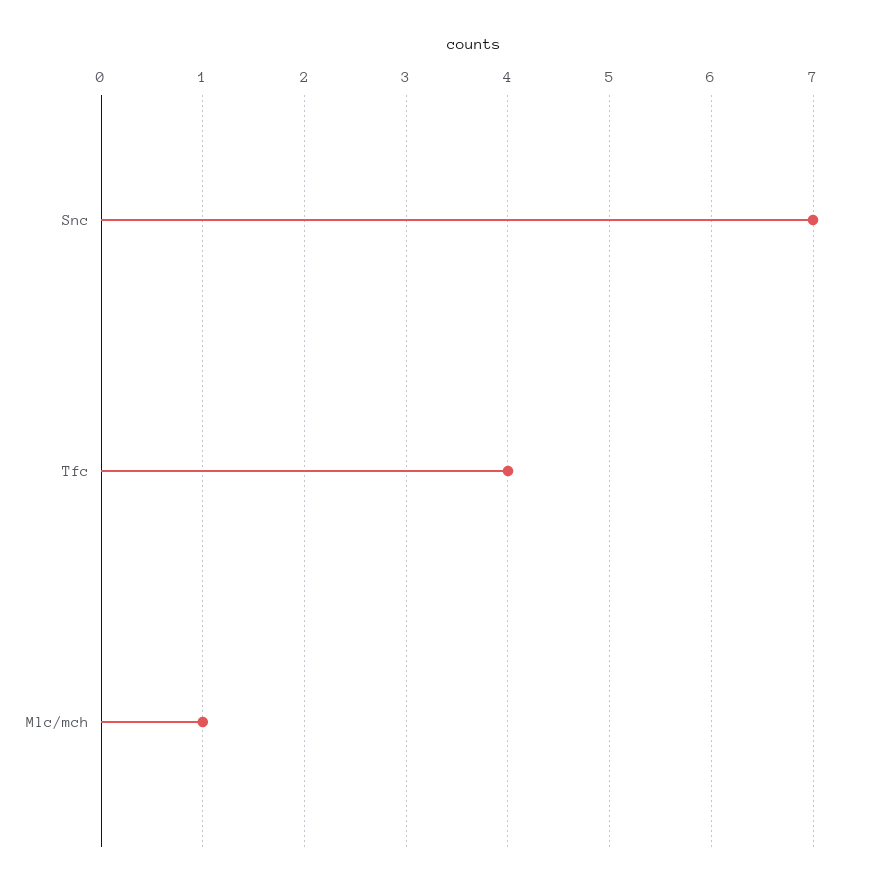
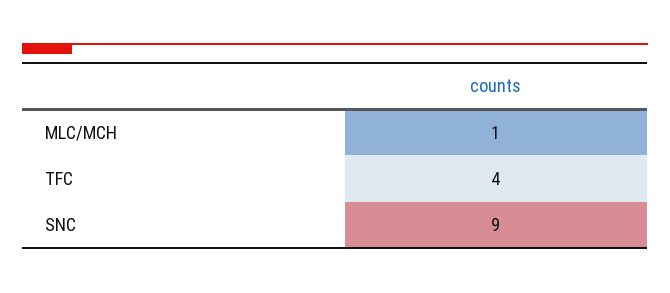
  {
-   "Snc": 7,
+   "Snc": 9,
    "Tfc": 4,
    "Mlc/mch": 1
  }

